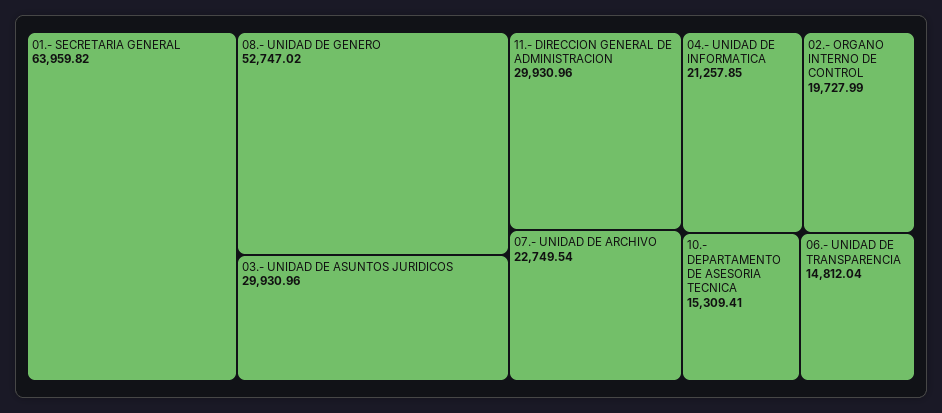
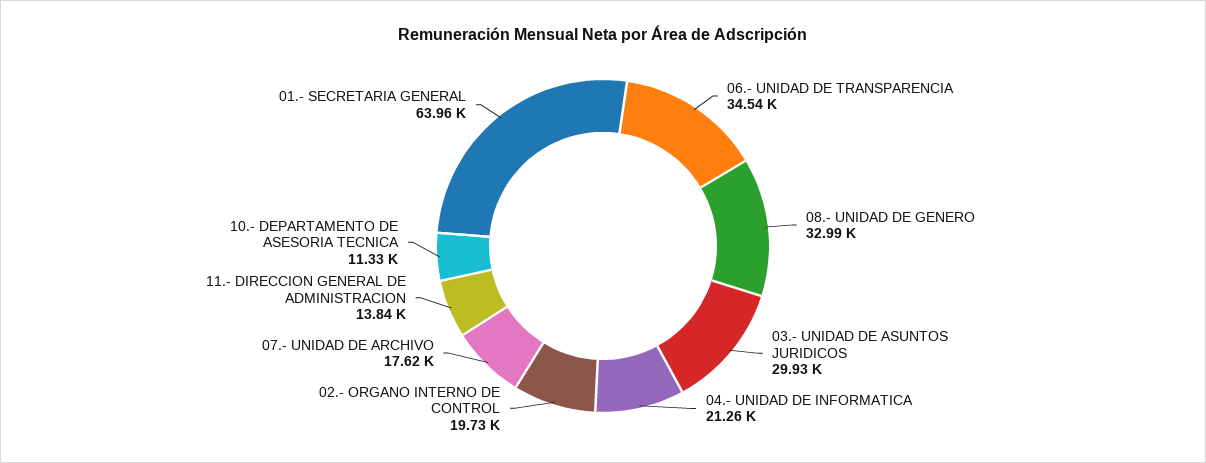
  {
    "01.- SECRETARIA GENERAL": 63959.82,
-   "08.- UNIDAD DE GENERO": 52747.02,
+   "08.- UNIDAD DE GENERO": 32990,
    "03.- UNIDAD DE ASUNTOS JURIDICOS": 29930.96,
-   "11.- DIRECCION GENERAL DE ADMINISTRACION": 29930.96,
+   "11.- DIRECCION GENERAL DE ADMINISTRACION": 13840,
-   "07.- UNIDAD DE ARCHIVO": 22749.54,
+   "07.- UNIDAD DE ARCHIVO": 17620,
    "04.- UNIDAD DE INFORMATICA": 21257.85,
    "02.- ORGANO INTERNO DE CONTROL": 19727.99,
-   "10.- DEPARTAMENTO DE ASESORIA TECNICA": 15309.41,
+   "10.- DEPARTAMENTO DE ASESORIA TECNICA": 11330,
-   "06.- UNIDAD DE TRANSPARENCIA": 14812.04
+   "06.- UNIDAD DE TRANSPARENCIA": 34540
  }

